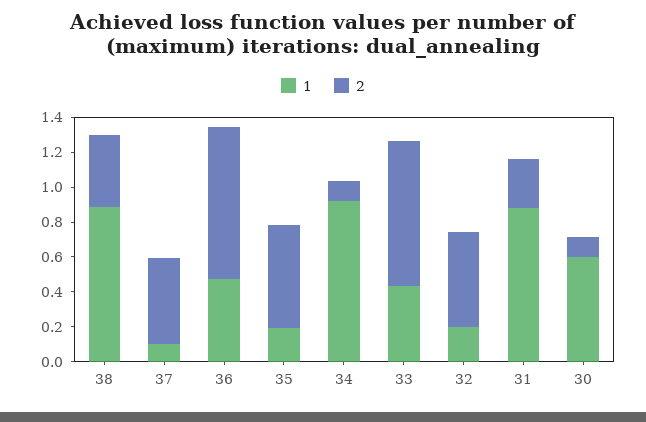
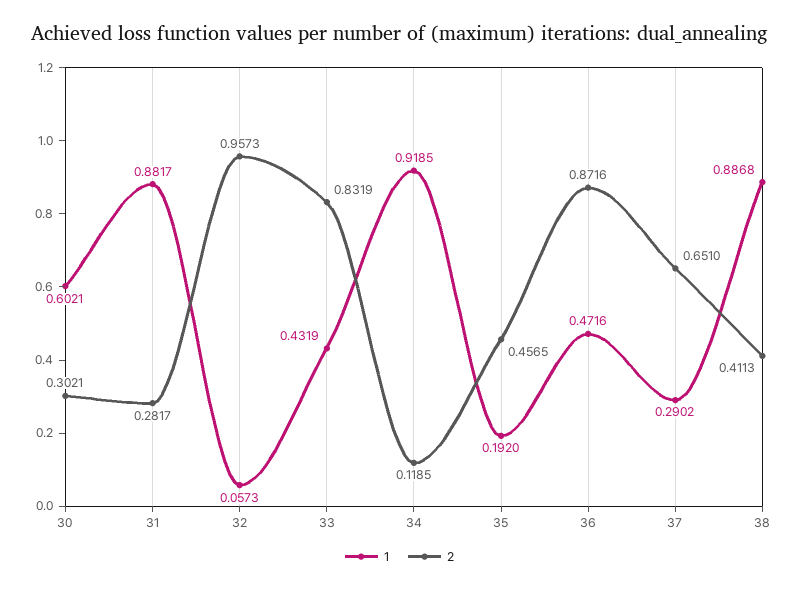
  {
    "1": {
      "38": 0.8868,
-     "37": 0.1,
+     "37": 0.2902,
      "36": 0.4716,
      "35": 0.192,
      "34": 0.9185,
      "33": 0.4319,
-     "32": 0.2,
+     "32": 0.0573,
      "31": 0.8817,
      "30": 0.6021
    },
    "2": {
      "38": 0.4113,
-     "37": 0.5,
+     "37": 0.651,
      "36": 0.8716,
-     "35": 0.6,
+     "35": 0.4565,
      "34": 0.1185,
      "33": 0.8319,
-     "32": 0.55,
+     "32": 0.9573,
      "31": 0.2817,
-     "30": 0.1
+     "30": 0.3021
    }
  }

